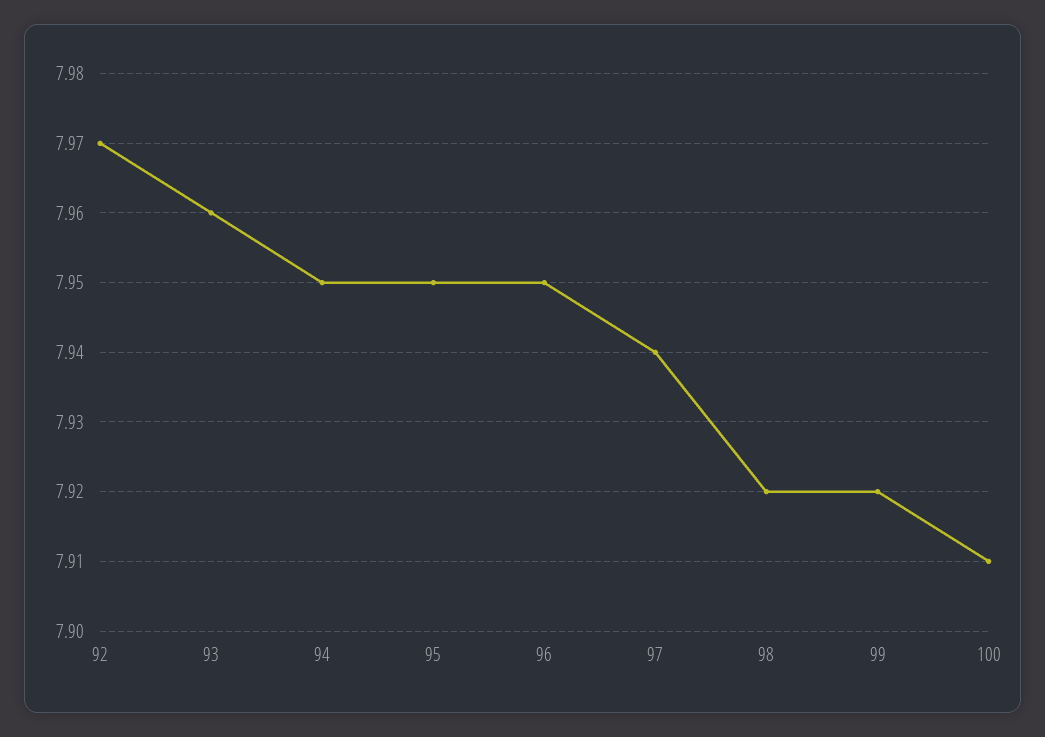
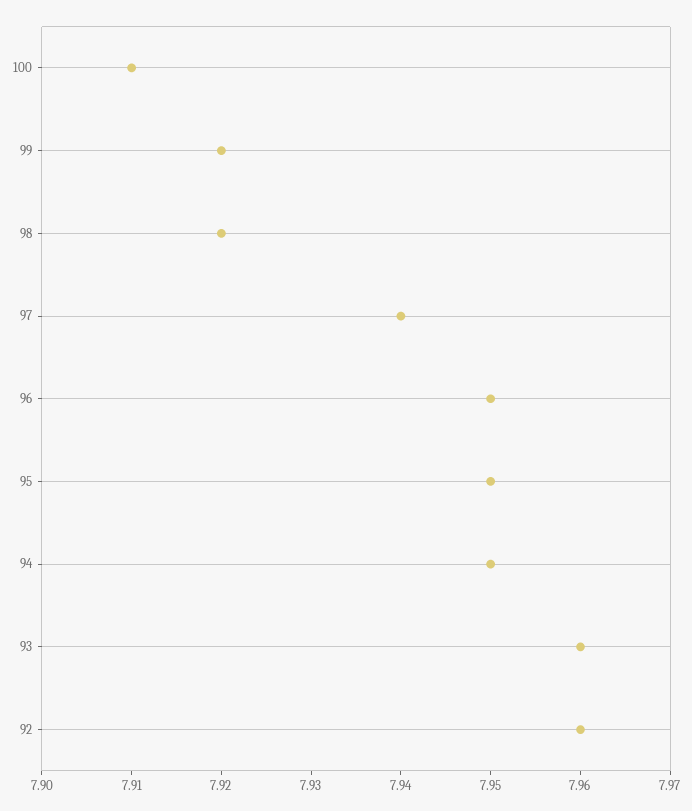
  {
-   "92": 7.97,
+   "92": 7.96,
    "93": 7.96,
    "94": 7.95,
    "95": 7.95,
    "96": 7.95,
    "97": 7.94,
    "98": 7.92,
    "99": 7.92,
    "100": 7.91
  }

